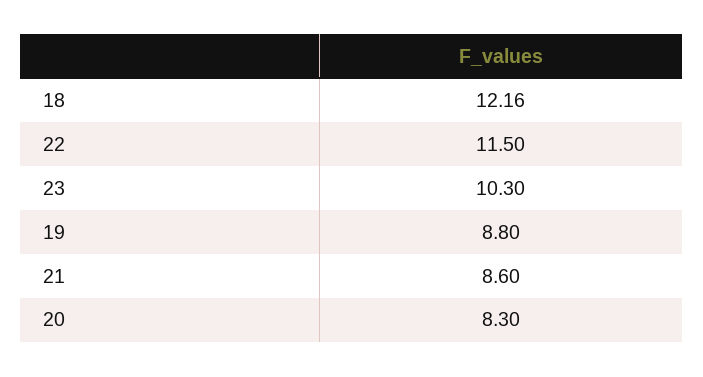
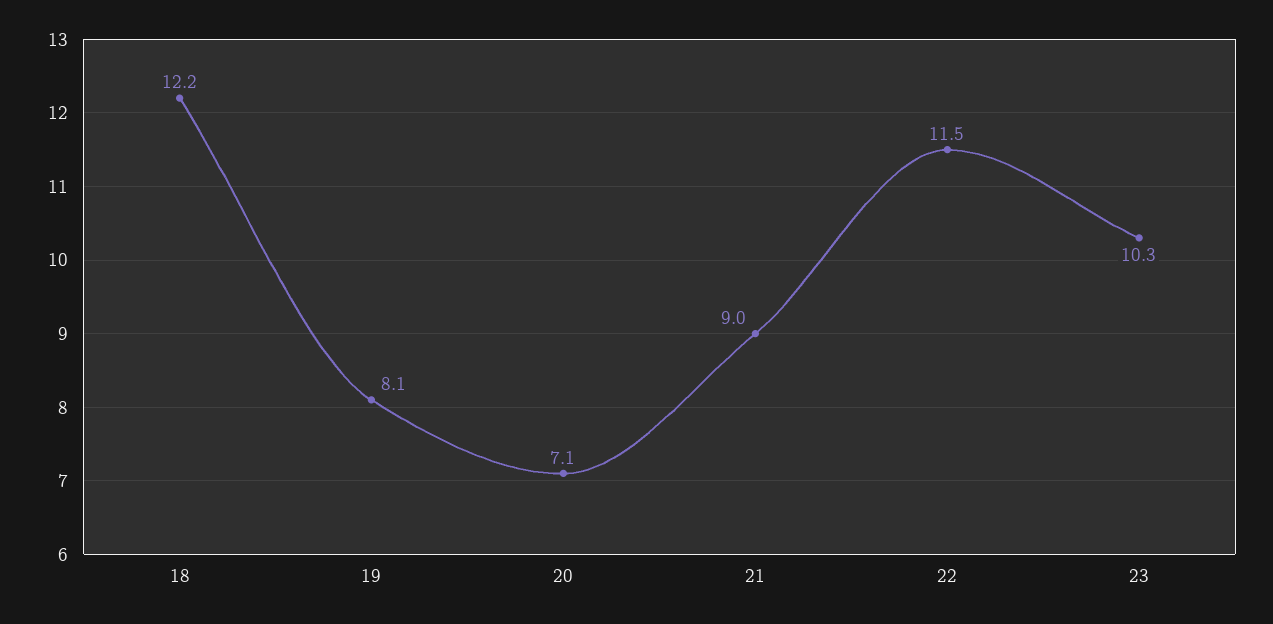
  {
    "18": 12.16,
    "22": 11.5,
    "23": 10.3,
-   "19": 8.8,
+   "19": 8.1,
-   "21": 8.6,
+   "21": 9,
-   "20": 8.3
+   "20": 7.1
  }

